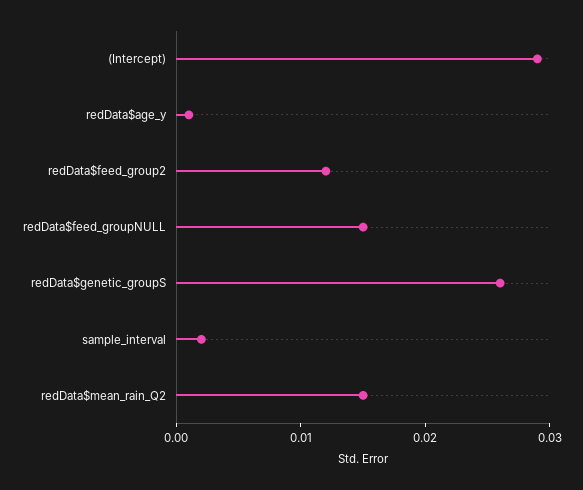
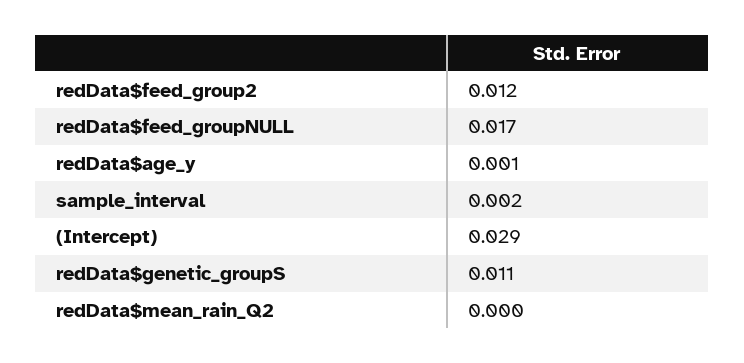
  {
    "(Intercept)": 0.029,
    "redData$age_y": 0.001,
    "redData$feed_group2": 0.012,
-   "redData$feed_groupNULL": 0.015,
+   "redData$feed_groupNULL": 0.017,
-   "redData$genetic_groupS": 0.026,
+   "redData$genetic_groupS": 0.011,
    "sample_interval": 0.002,
-   "redData$mean_rain_Q2": 0.015
+   "redData$mean_rain_Q2": 0
  }

